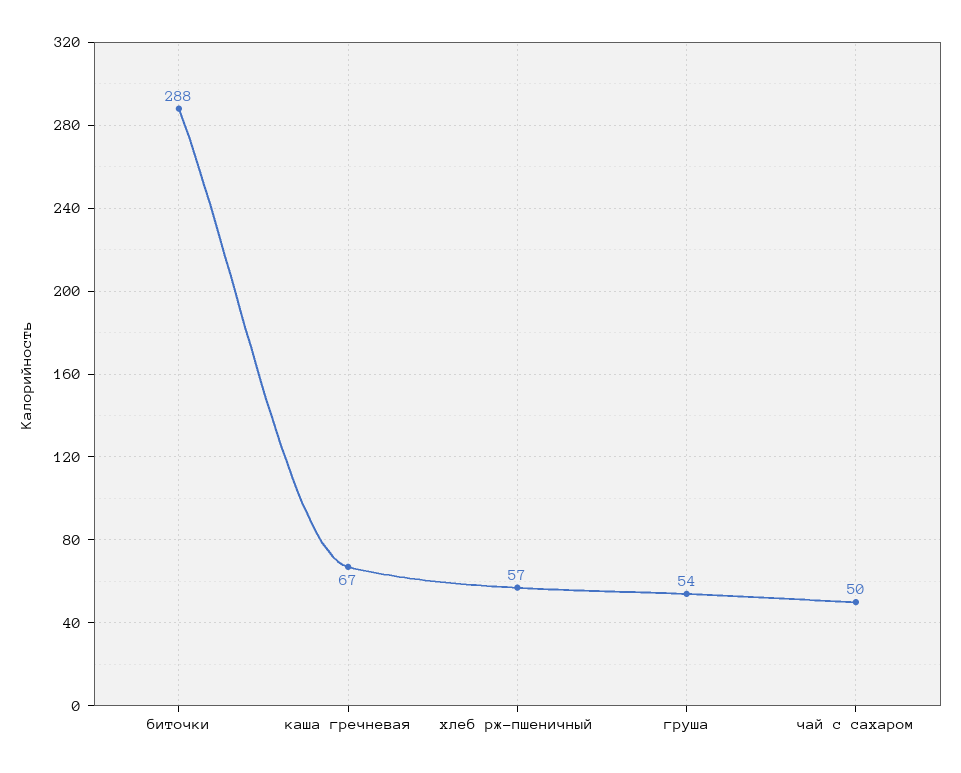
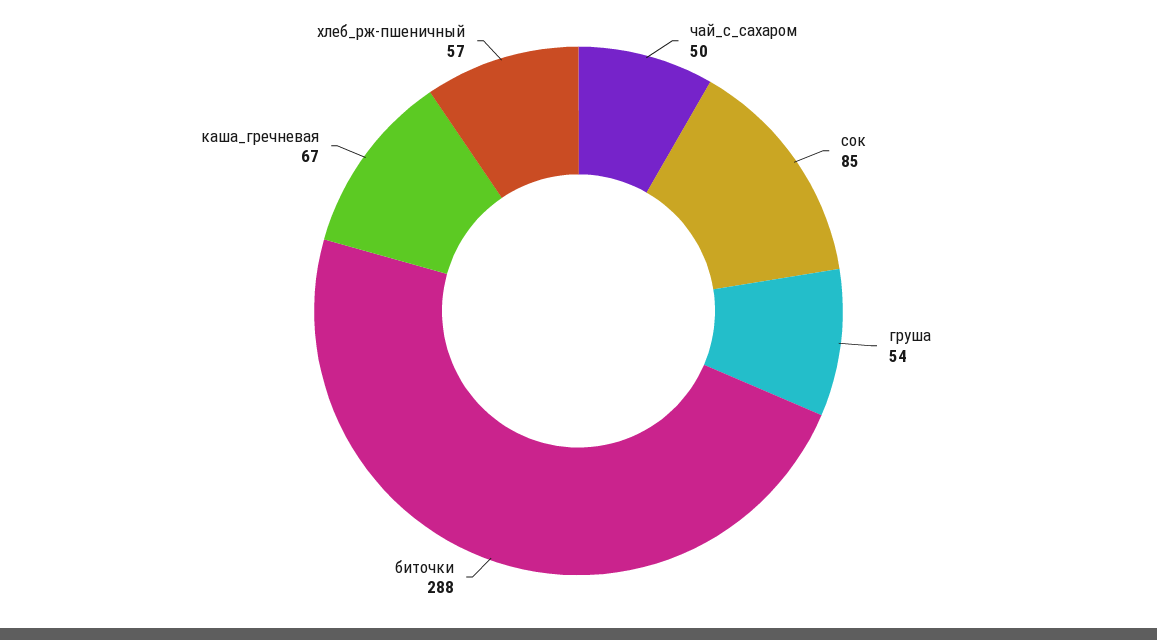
  {
    "биточки": 288,
    "каша гречневая": 67,
    "хлеб рж-пшеничный": 57,
    "груша": 54,
-   "чай с сахаром": 50
+   "чай с сахаром": 50,
+   "сок": 85
  }

